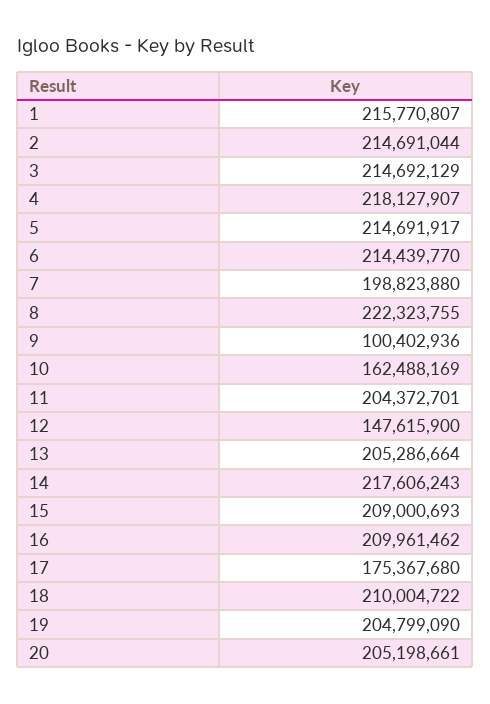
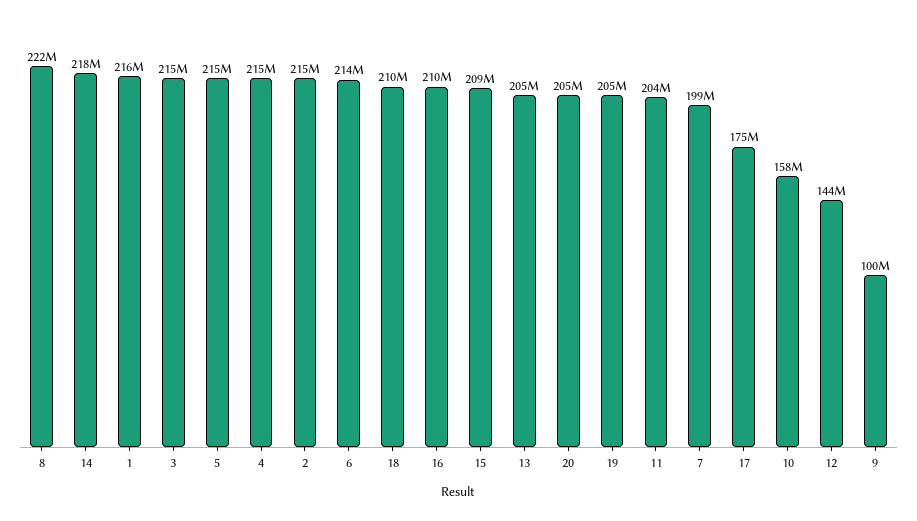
  {
    "1": 215770807,
    "2": 214691044,
    "3": 214692129,
-   "4": 218127907,
+   "4": 215000000,
    "5": 214691917,
    "6": 214439770,
    "7": 198823880,
    "8": 222323755,
    "9": 100402936,
-   "10": 162488169,
+   "10": 158000000,
    "11": 204372701,
-   "12": 147615900,
+   "12": 144000000,
    "13": 205286664,
    "14": 217606243,
    "15": 209000693,
    "16": 209961462,
    "17": 175367680,
    "18": 210004722,
    "19": 204799090,
    "20": 205198661
  }

